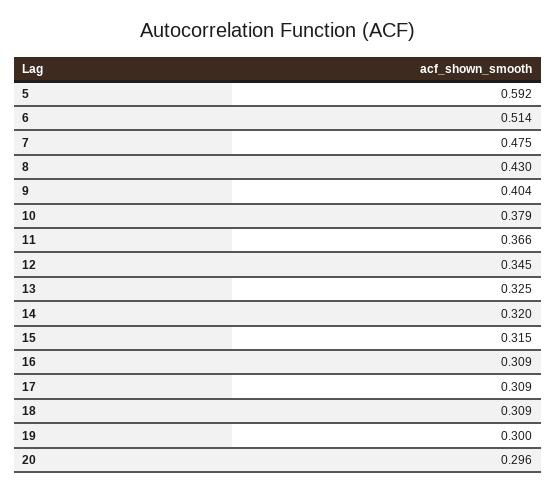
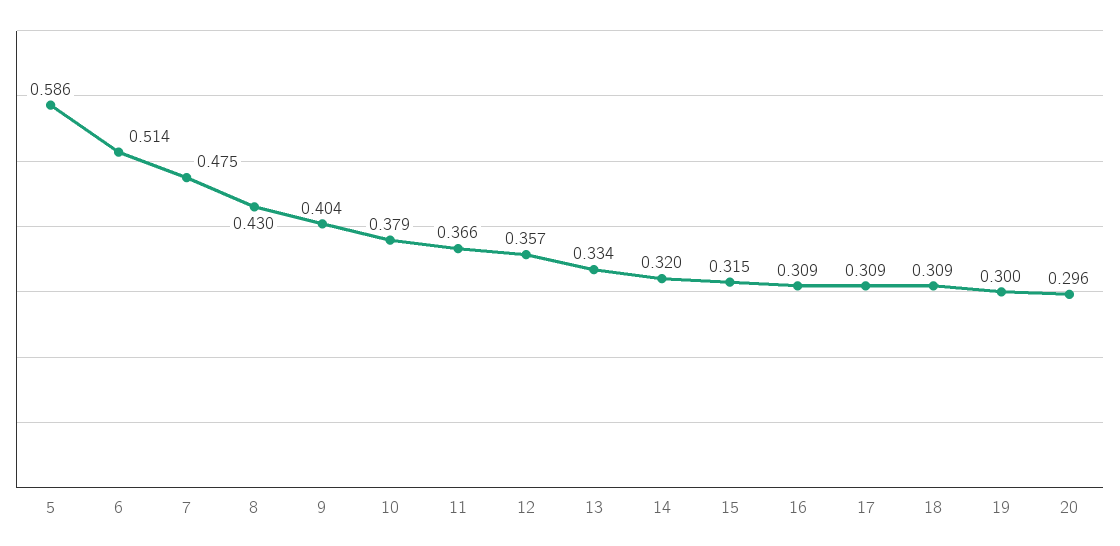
  {
-   "5": 0.592,
+   "5": 0.586,
    "6": 0.514,
    "7": 0.475,
    "8": 0.43,
    "9": 0.404,
    "10": 0.379,
    "11": 0.366,
-   "12": 0.345,
+   "12": 0.357,
-   "13": 0.325,
+   "13": 0.334,
    "14": 0.32,
    "15": 0.315,
    "16": 0.309,
    "17": 0.309,
    "18": 0.309,
    "19": 0.3,
    "20": 0.296
  }

